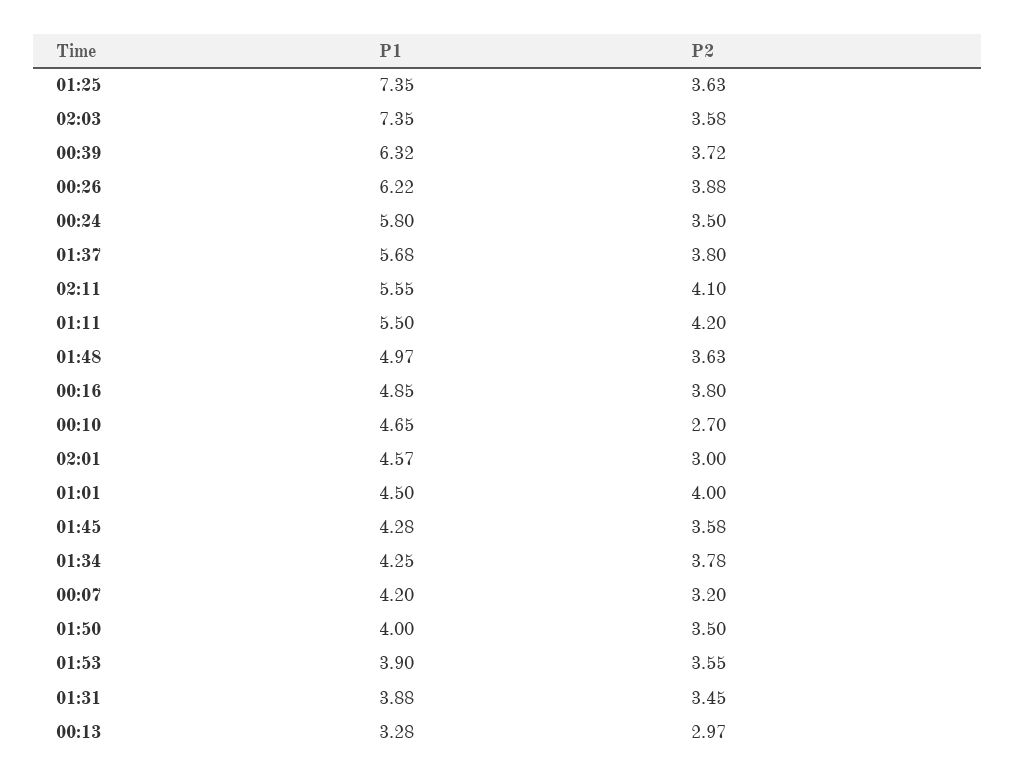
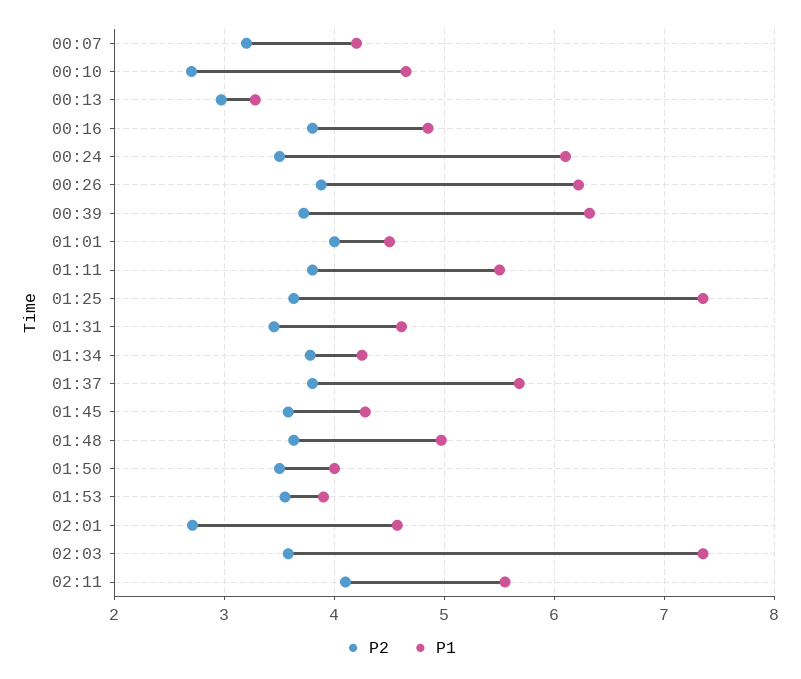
  {
    "P1": {
      "01:25": 7.35,
      "02:03": 7.35,
      "00:39": 6.32,
      "00:26": 6.22,
-     "00:24": 5.8,
+     "00:24": 6.1,
      "01:37": 5.68,
      "02:11": 5.55,
      "01:11": 5.5,
      "01:48": 4.97,
      "00:16": 4.85,
      "00:10": 4.65,
      "02:01": 4.57,
      "01:01": 4.5,
      "01:45": 4.28,
      "01:34": 4.25,
      "00:07": 4.2,
      "01:50": 4,
      "01:53": 3.9,
-     "01:31": 3.88,
+     "01:31": 4.6,
      "00:13": 3.28
    },
    "P2": {
      "01:25": 3.63,
      "02:03": 3.58,
      "00:39": 3.72,
      "00:26": 3.88,
      "00:24": 3.5,
      "01:37": 3.8,
      "02:11": 4.1,
-     "01:11": 4.2,
+     "01:11": 3.8,
      "01:48": 3.63,
      "00:16": 3.8,
      "00:10": 2.7,
-     "02:01": 3,
+     "02:01": 2.7,
      "01:01": 4,
      "01:45": 3.58,
      "01:34": 3.78,
      "00:07": 3.2,
      "01:50": 3.5,
      "01:53": 3.55,
      "01:31": 3.45,
      "00:13": 2.97
    }
  }

